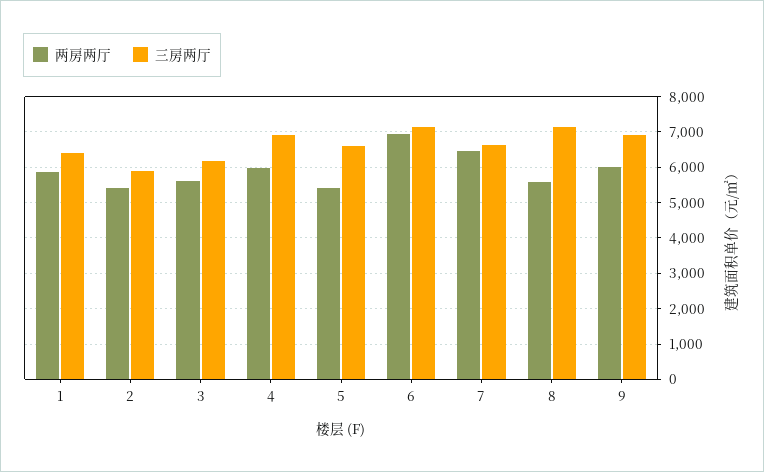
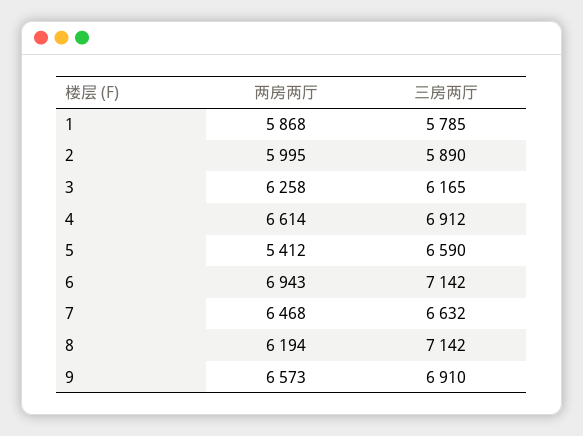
  {
    "两房两厅": {
      "1": 5868,
-     "2": 5400,
+     "2": 5995,
-     "3": 5600,
+     "3": 6258,
-     "4": 6000,
+     "4": 6614,
      "5": 5412,
      "6": 6943,
      "7": 6468,
-     "8": 5600,
+     "8": 6194,
-     "9": 6000
+     "9": 6573
    },
    "三房两厅": {
-     "1": 6400,
+     "1": 5785,
      "2": 5890,
      "3": 6165,
      "4": 6912,
      "5": 6590,
      "6": 7142,
      "7": 6632,
      "8": 7142,
      "9": 6910
    }
  }

